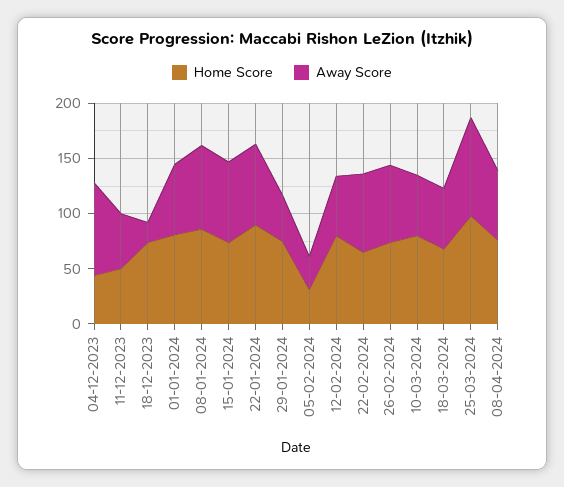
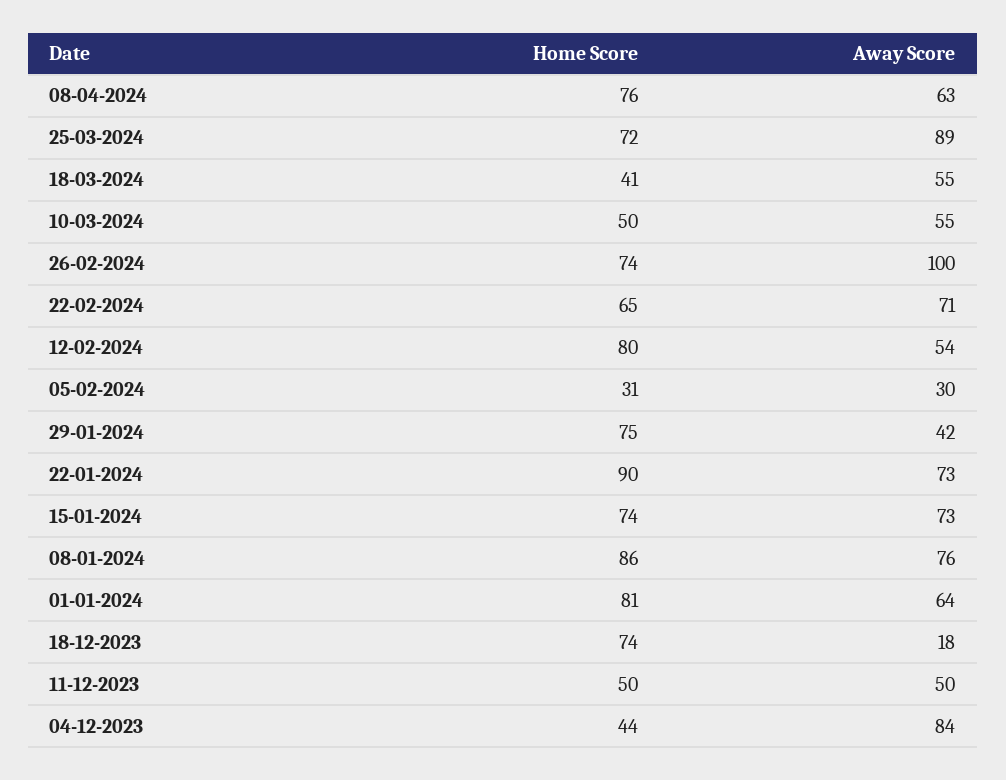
  {
    "Home Score": {
      "04-12-2023": 44,
      "11-12-2023": 50,
      "18-12-2023": 74,
      "01-01-2024": 81,
      "08-01-2024": 86,
      "15-01-2024": 74,
      "22-01-2024": 90,
      "29-01-2024": 75,
      "05-02-2024": 31,
      "12-02-2024": 80,
      "22-02-2024": 65,
      "26-02-2024": 74,
-     "10-03-2024": 80,
+     "10-03-2024": 50,
-     "18-03-2024": 70,
+     "18-03-2024": 41,
-     "25-03-2024": 100,
+     "25-03-2024": 72,
      "08-04-2024": 76
    },
    "Away Score": {
      "04-12-2023": 84,
      "11-12-2023": 50,
      "18-12-2023": 18,
      "01-01-2024": 64,
      "08-01-2024": 76,
      "15-01-2024": 73,
      "22-01-2024": 73,
      "29-01-2024": 42,
      "05-02-2024": 30,
      "12-02-2024": 54,
      "22-02-2024": 71,
-     "26-02-2024": 70,
+     "26-02-2024": 100,
      "10-03-2024": 55,
      "18-03-2024": 55,
      "25-03-2024": 89,
      "08-04-2024": 63
    }
  }

